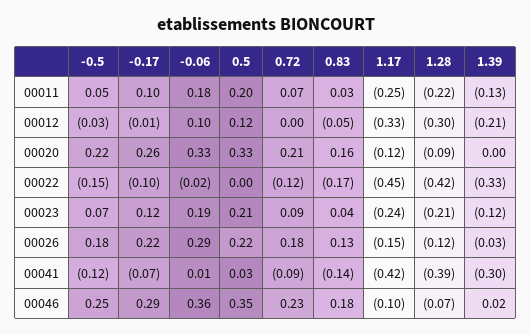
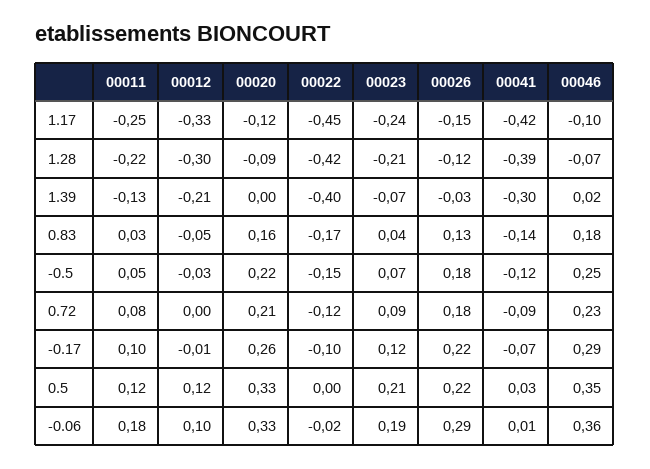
  {
    "-0.5": {
      "00011": 0.05,
      "00012": -0.03,
      "00020": 0.22,
      "00022": -0.15,
      "00023": 0.07,
      "00026": 0.18,
      "00041": -0.12,
      "00046": 0.25
    },
    "-0.17": {
      "00011": 0.1,
      "00012": -0.01,
      "00020": 0.26,
      "00022": -0.1,
      "00023": 0.12,
      "00026": 0.22,
      "00041": -0.07,
      "00046": 0.29
    },
    "-0.06": {
      "00011": 0.18,
      "00012": 0.1,
      "00020": 0.33,
      "00022": -0.02,
      "00023": 0.19,
      "00026": 0.29,
      "00041": 0.01,
      "00046": 0.36
    },
    "0.5": {
-     "00011": 0.2,
+     "00011": 0.12,
      "00012": 0.12,
      "00020": 0.33,
      "00022": 0,
      "00023": 0.21,
      "00026": 0.22,
      "00041": 0.03,
      "00046": 0.35
    },
    "0.72": {
-     "00011": 0.07,
+     "00011": 0.08,
      "00012": 0,
      "00020": 0.21,
      "00022": -0.12,
      "00023": 0.09,
      "00026": 0.18,
      "00041": -0.09,
      "00046": 0.23
    },
    "0.83": {
      "00011": 0.03,
      "00012": -0.05,
      "00020": 0.16,
      "00022": -0.17,
      "00023": 0.04,
      "00026": 0.13,
      "00041": -0.14,
      "00046": 0.18
    },
    "1.17": {
      "00011": -0.25,
      "00012": -0.33,
      "00020": -0.12,
      "00022": -0.45,
      "00023": -0.24,
      "00026": -0.15,
      "00041": -0.42,
      "00046": -0.1
    },
    "1.28": {
      "00011": -0.22,
      "00012": -0.3,
      "00020": -0.09,
      "00022": -0.42,
      "00023": -0.21,
      "00026": -0.12,
      "00041": -0.39,
      "00046": -0.07
    },
    "1.39": {
      "00011": -0.13,
      "00012": -0.21,
      "00020": 0,
-     "00022": -0.33,
+     "00022": -0.4,
-     "00023": -0.12,
+     "00023": -0.07,
      "00026": -0.03,
      "00041": -0.3,
      "00046": 0.02
    }
  }

